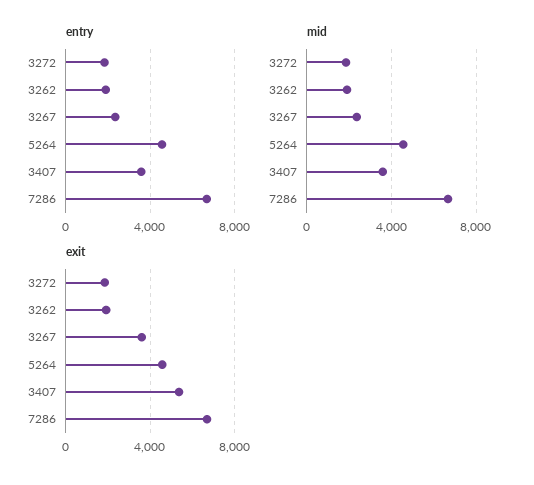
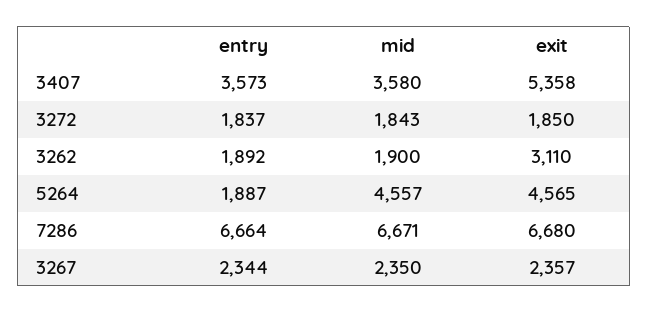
  {
    "entry": {
      "3272": 1837,
      "3262": 1892,
      "3267": 2344,
-     "5264": 4500,
+     "5264": 1887,
      "3407": 3573,
      "7286": 6664
    },
    "mid": {
      "3272": 1843,
      "3262": 1900,
      "3267": 2350,
      "5264": 4557,
      "3407": 3580,
      "7286": 6671
    },
    "exit": {
      "3272": 1850,
-     "3262": 2000,
+     "3262": 3110,
-     "3267": 3500,
+     "3267": 2357,
      "5264": 4565,
      "3407": 5358,
      "7286": 6680
    }
  }

